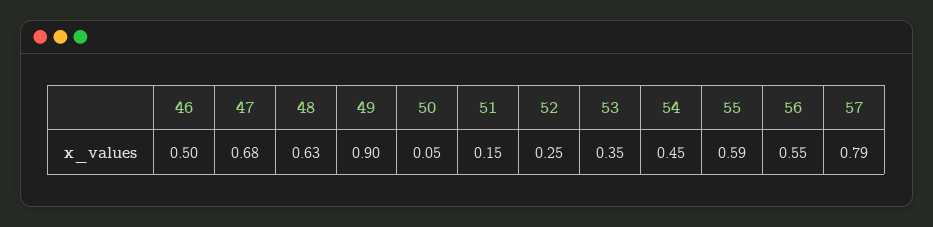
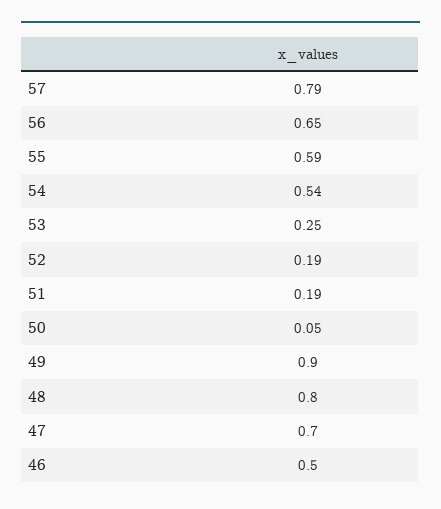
  {
    "46": 0.5,
-   "47": 0.68,
+   "47": 0.7,
-   "48": 0.63,
+   "48": 0.8,
    "49": 0.9,
    "50": 0.05,
-   "51": 0.15,
+   "51": 0.19,
-   "52": 0.25,
+   "52": 0.19,
-   "53": 0.35,
+   "53": 0.25,
-   "54": 0.45,
+   "54": 0.54,
    "55": 0.59,
-   "56": 0.55,
+   "56": 0.65,
    "57": 0.79
  }

